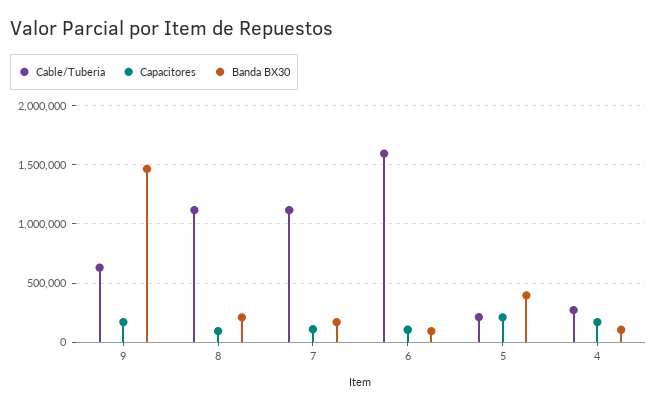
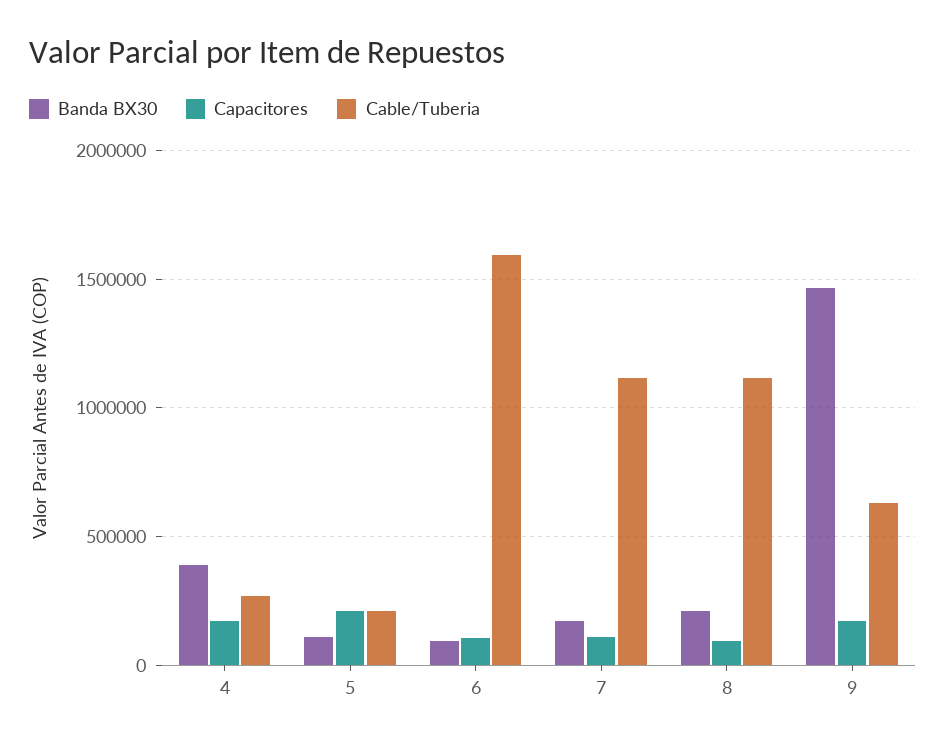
  {
    "Cable/Tuberia": {
      "9": 650000,
      "8": 1100000,
      "7": 1100000,
      "6": 1600000,
      "5": 200000,
      "4": 250000
    },
    "Capacitores": {
      "9": 150000,
      "8": 100000,
      "7": 100000,
      "6": 100000,
      "5": 200000,
      "4": 150000
    },
    "Banda BX30": {
      "9": 1450000,
      "8": 200000,
      "7": 150000,
      "6": 100000,
-     "5": 400000,
+     "5": 100000,
-     "4": 100000
+     "4": 400000
    }
  }

